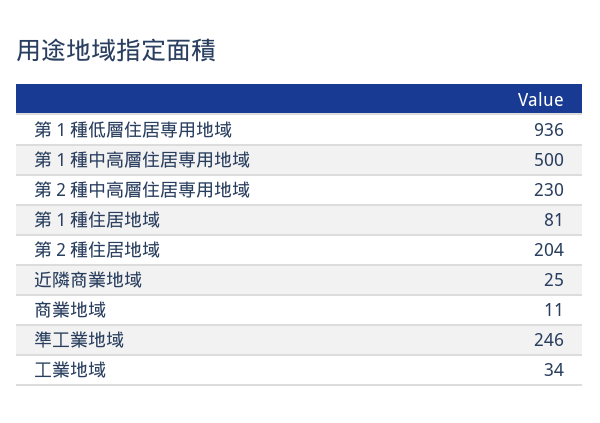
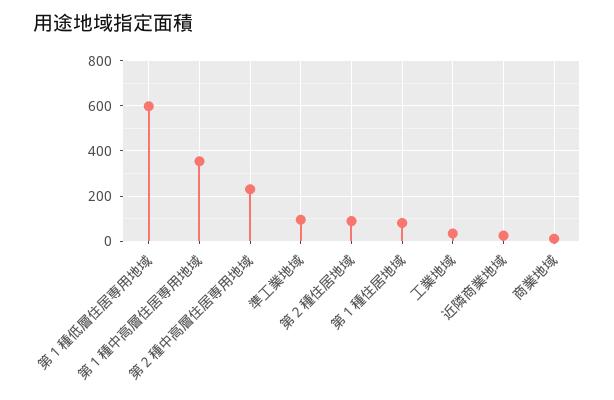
  {
-   "第１種低層住居専用地域": 936,
+   "第１種低層住居専用地域": 600,
-   "第１種中高層住居専用地域": 500,
+   "第１種中高層住居専用地域": 350,
    "第２種中高層住居専用地域": 230,
    "第１種住居地域": 81,
-   "第２種住居地域": 204,
+   "第２種住居地域": 100,
    "近隣商業地域": 25,
    "商業地域": 11,
-   "準工業地域": 246,
+   "準工業地域": 100,
    "工業地域": 34
  }

